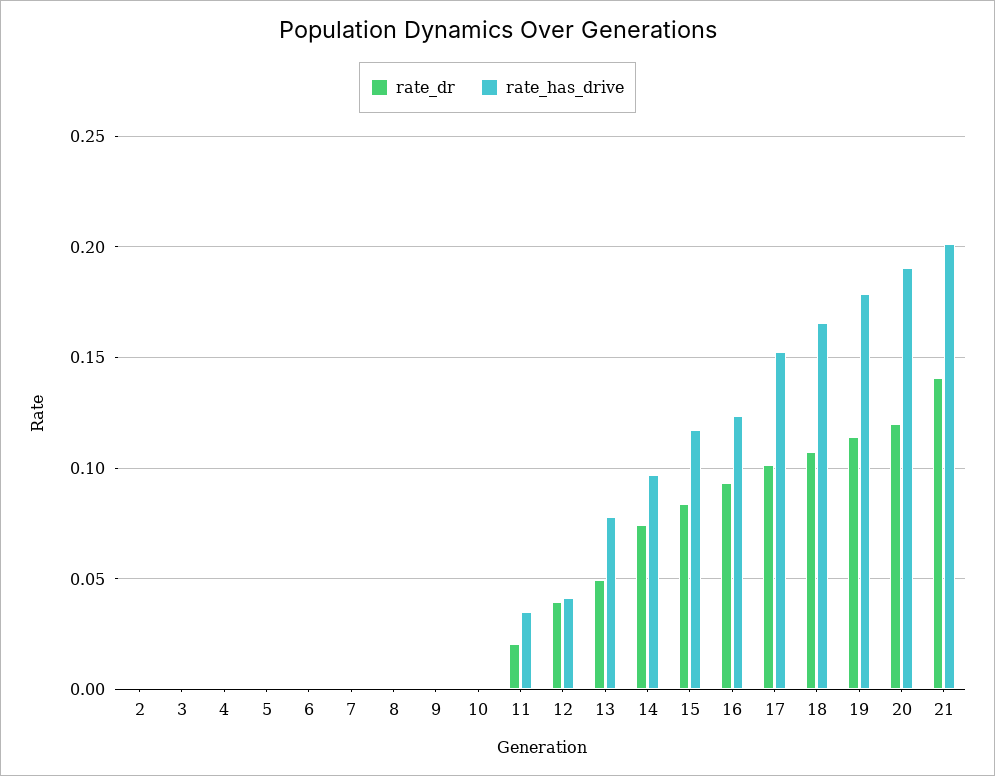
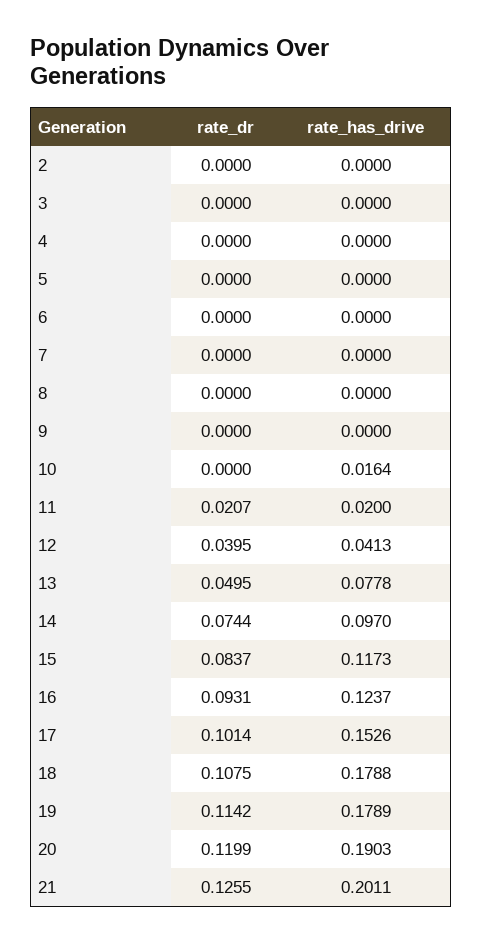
  {
    "rate_dr": {
      "2": 0,
      "3": 0,
      "4": 0,
      "5": 0,
      "6": 0,
      "7": 0,
      "8": 0,
      "9": 0,
      "10": 0,
      "11": 0.0207,
      "12": 0.0395,
      "13": 0.0495,
      "14": 0.0744,
      "15": 0.0837,
      "16": 0.0931,
      "17": 0.1014,
      "18": 0.1075,
      "19": 0.1142,
      "20": 0.1199,
-     "21": 0.14
+     "21": 0.1255
    },
    "rate_has_drive": {
      "2": 0,
      "3": 0,
      "4": 0,
      "5": 0,
      "6": 0,
      "7": 0,
      "8": 0,
      "9": 0,
-     "10": 0,
+     "10": 0.0164,
-     "11": 0.035,
+     "11": 0.02,
      "12": 0.0413,
      "13": 0.0778,
      "14": 0.097,
      "15": 0.1173,
      "16": 0.1237,
      "17": 0.1526,
-     "18": 0.165,
+     "18": 0.1788,
      "19": 0.1789,
      "20": 0.1903,
      "21": 0.2011
    }
  }

